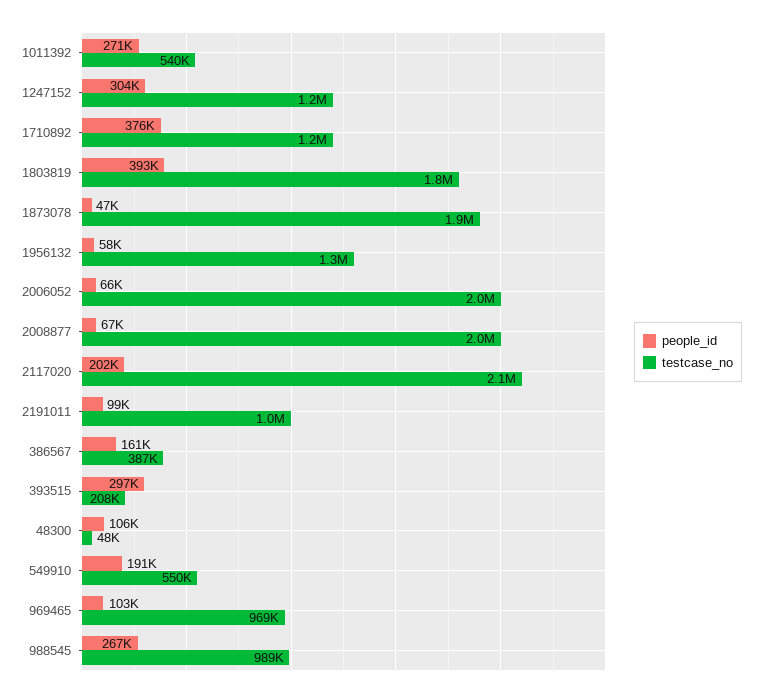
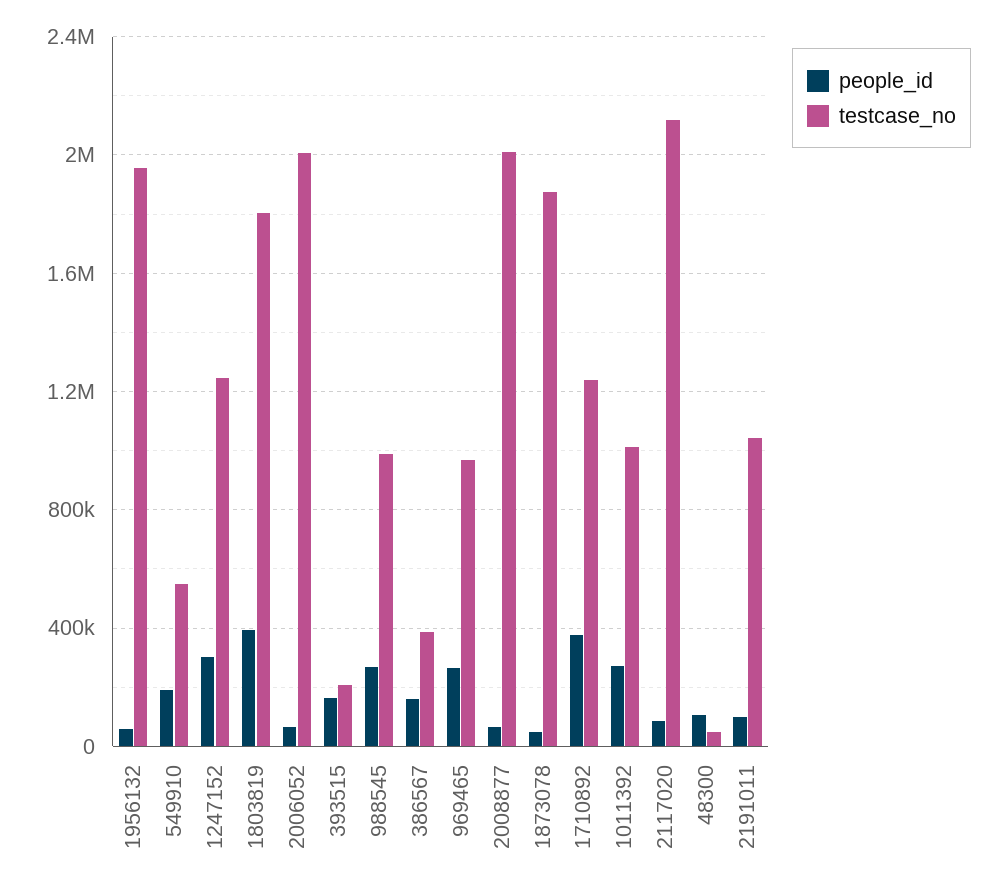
  {
    "people_id": {
      "1011392": 271000,
      "1247152": 304000,
      "1710892": 376000,
      "1803819": 393000,
      "1873078": 47000,
      "1956132": 58000,
      "2006052": 66000,
      "2008877": 67000,
-     "2117020": 202000,
+     "2117020": 100000,
      "2191011": 99000,
      "386567": 161000,
-     "393515": 297000,
+     "393515": 150000,
      "48300": 106000,
      "549910": 191000,
-     "969465": 103000,
+     "969465": 250000,
      "988545": 267000
    },
    "testcase_no": {
-     "1011392": 540000,
+     "1011392": 1000000,
      "1247152": 1200000,
      "1710892": 1200000,
      "1803819": 1800000,
      "1873078": 1900000,
-     "1956132": 1300000,
+     "1956132": 1950000,
      "2006052": 2000000,
      "2008877": 2000000,
      "2117020": 2100000,
      "2191011": 1000000,
      "386567": 387000,
      "393515": 208000,
      "48300": 48000,
      "549910": 550000,
      "969465": 969000,
      "988545": 989000
    }
  }

